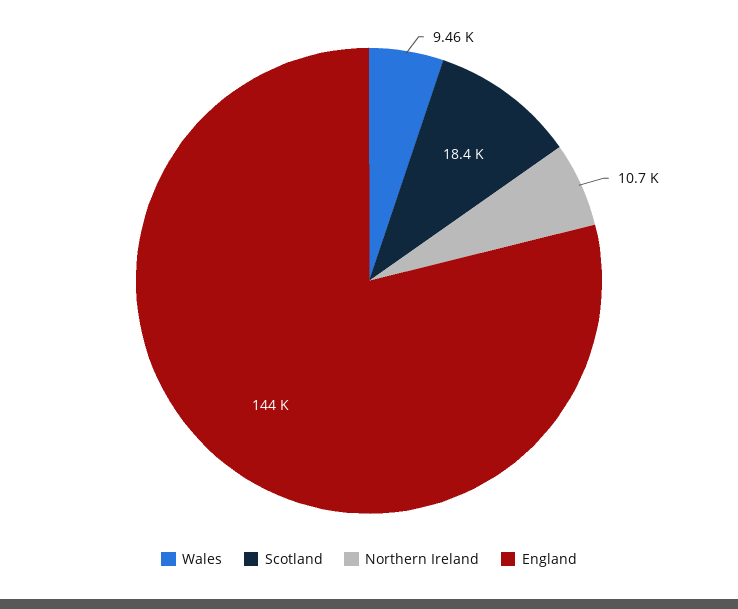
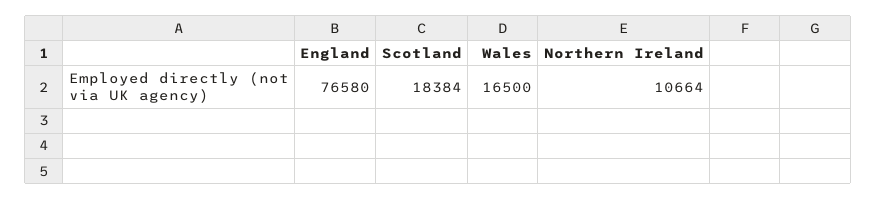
  {
-   "Wales": 9460,
+   "Wales": 16500,
    "Scotland": 18384,
    "Northern Ireland": 10664,
-   "England": 144000
+   "England": 76580
  }

